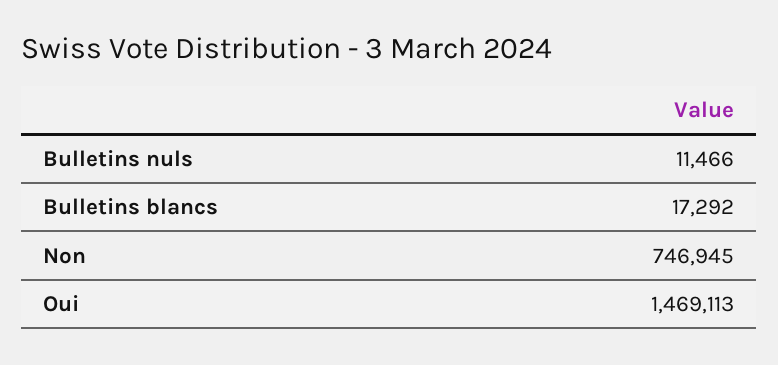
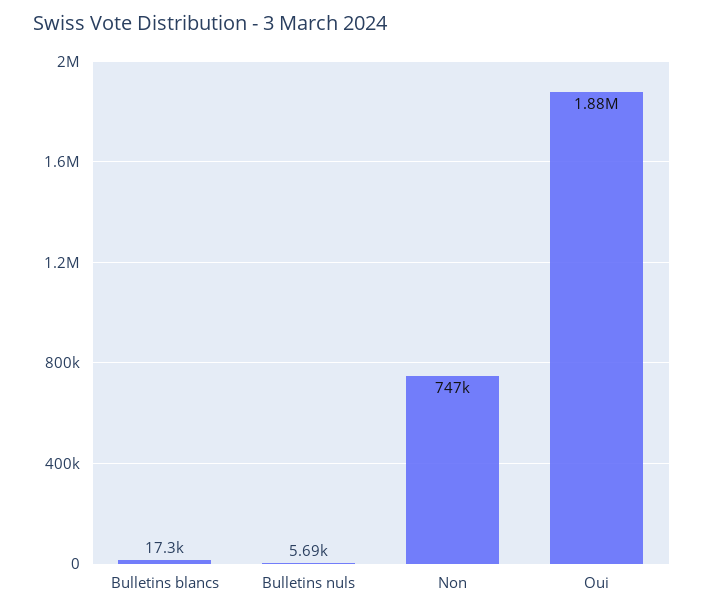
  {
-   "Bulletins nuls": 11466,
+   "Bulletins nuls": 5690,
    "Bulletins blancs": 17292,
    "Non": 746945,
-   "Oui": 1469113
+   "Oui": 1880000
  }

